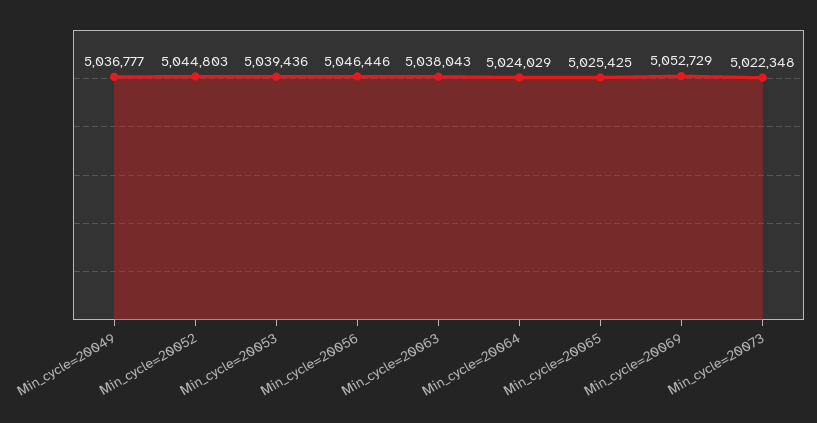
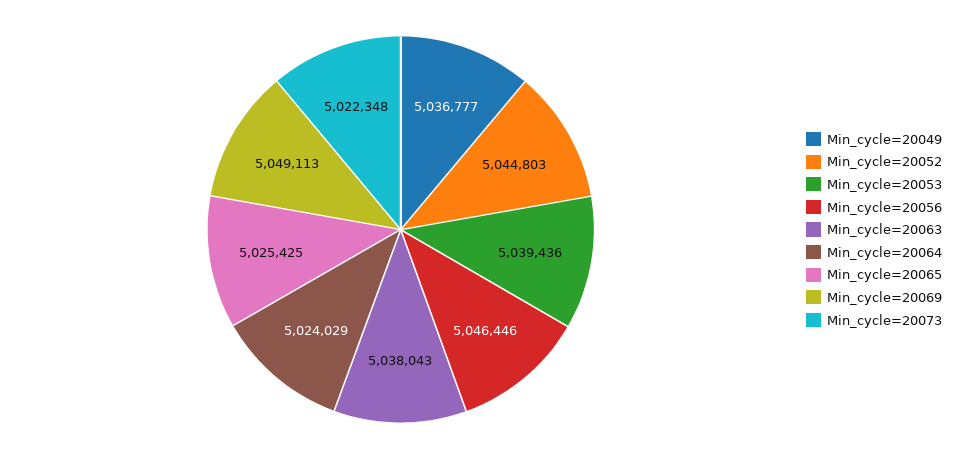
  {
    "Min_cycle=20049": 5036777,
    "Min_cycle=20052": 5044803,
    "Min_cycle=20053": 5039436,
    "Min_cycle=20056": 5046446,
    "Min_cycle=20063": 5038043,
    "Min_cycle=20064": 5024029,
    "Min_cycle=20065": 5025425,
-   "Min_cycle=20069": 5052729,
+   "Min_cycle=20069": 5049113,
    "Min_cycle=20073": 5022348
  }

